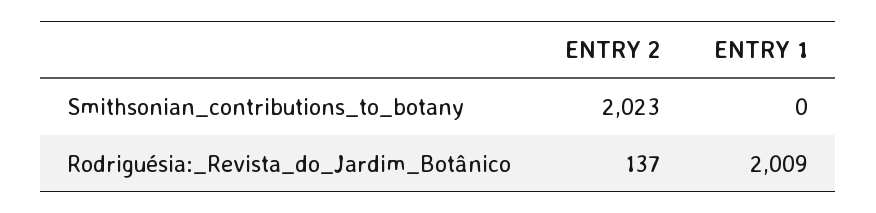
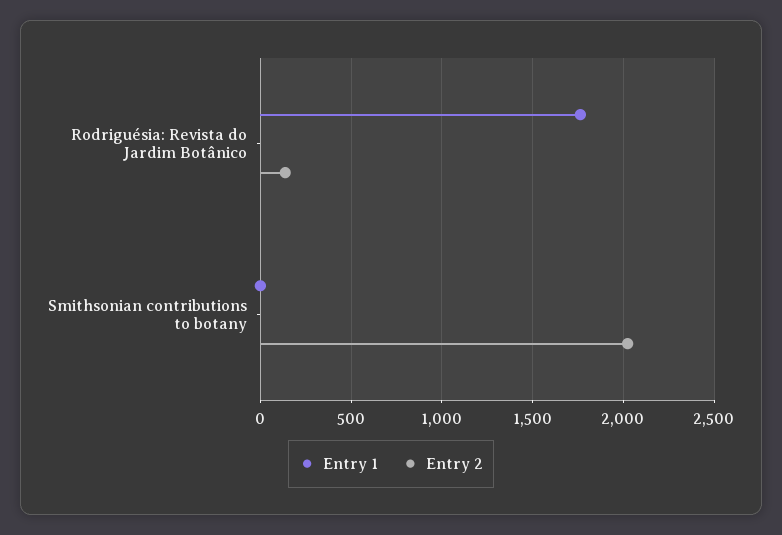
  {
    "ENTRY 2": {
      "Smithsonian_contributions_to_botany": 2023,
      "Rodriguésia:_Revista_do_Jardim_Botânico": 137
    },
    "ENTRY 1": {
      "Smithsonian_contributions_to_botany": 0,
-     "Rodriguésia:_Revista_do_Jardim_Botânico": 2009
+     "Rodriguésia:_Revista_do_Jardim_Botânico": 1750
    }
  }

